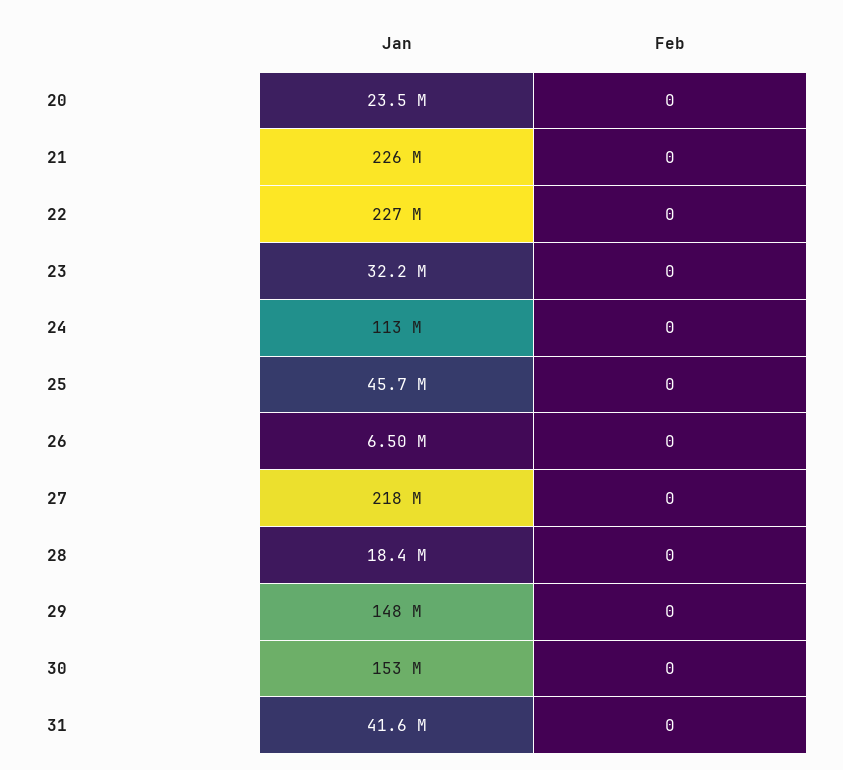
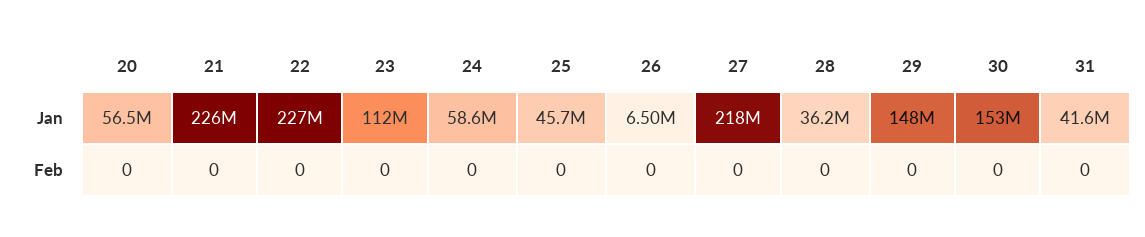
  {
    "Jan": {
-     "20": 23500000,
+     "20": 56500000,
      "21": 226000000,
      "22": 227000000,
-     "23": 32200000,
+     "23": 112000000,
-     "24": 113000000,
+     "24": 58600000,
      "25": 45700000,
      "26": 6500000,
      "27": 218000000,
-     "28": 18400000,
+     "28": 36200000,
      "29": 148000000,
      "30": 153000000,
      "31": 41600000
    },
    "Feb": {
      "20": 0,
      "21": 0,
      "22": 0,
      "23": 0,
      "24": 0,
      "25": 0,
      "26": 0,
      "27": 0,
      "28": 0,
      "29": 0,
      "30": 0,
      "31": 0
    }
  }

